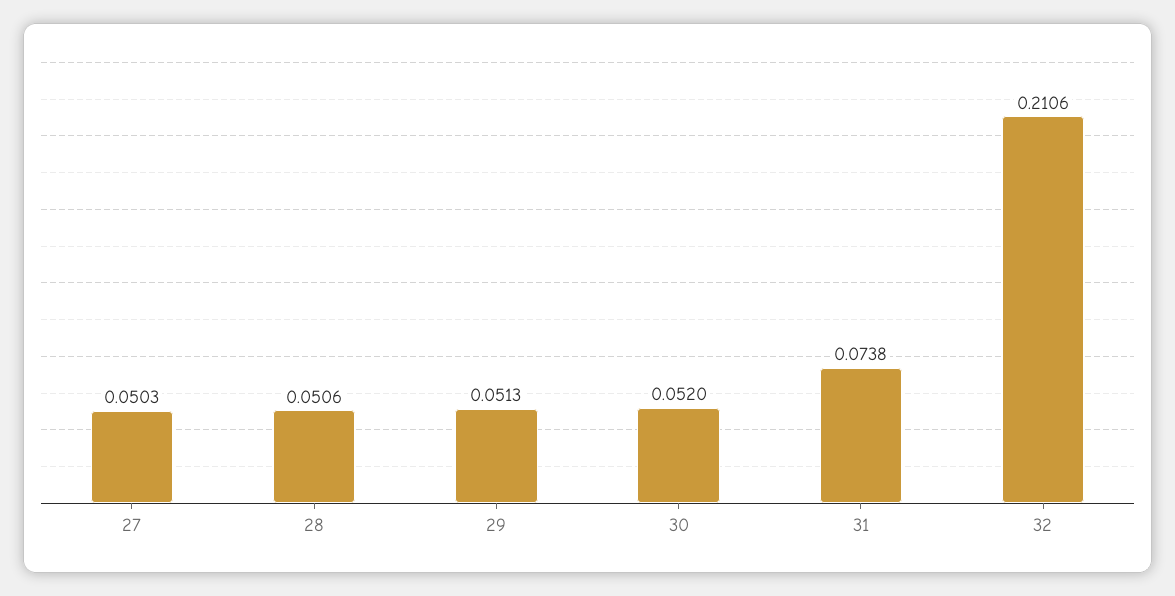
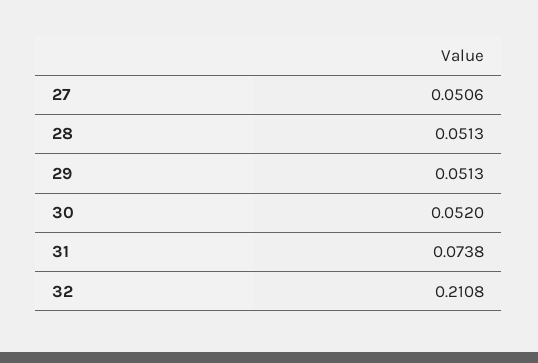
  {
-   "27": 0.0503,
+   "27": 0.0506,
-   "28": 0.0506,
+   "28": 0.0513,
    "29": 0.0513,
    "30": 0.052,
    "31": 0.0738,
-   "32": 0.2106
+   "32": 0.2108
  }

